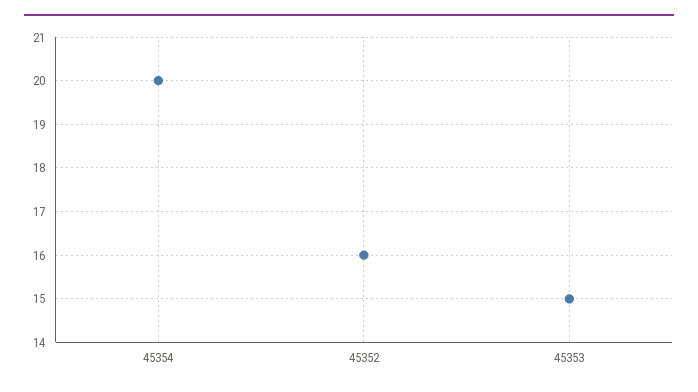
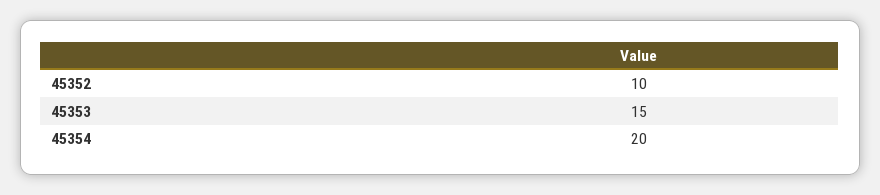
  {
    "45354": 20,
-   "45352": 16,
+   "45352": 10,
    "45353": 15
  }

